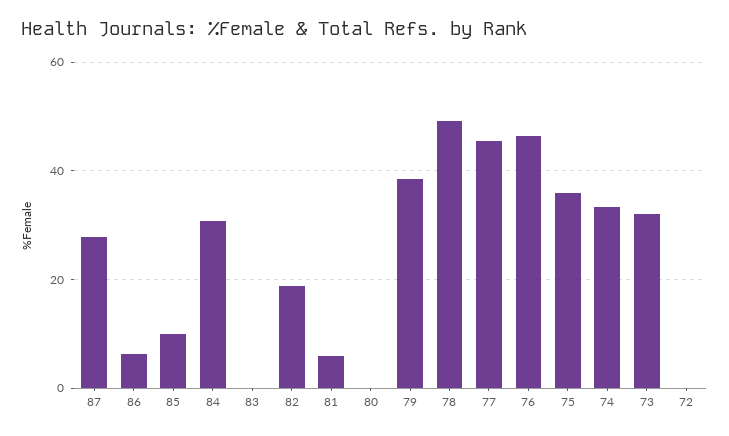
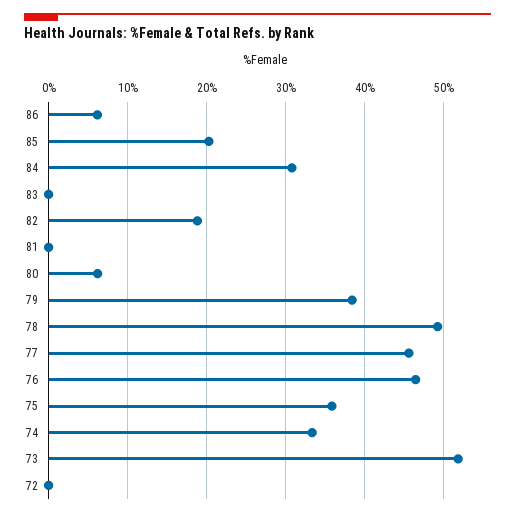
  {
-   "87": 28,
    "86": 6,
-   "85": 10,
+   "85": 20,
    "84": 31,
    "83": 0,
    "82": 19,
-   "81": 6,
+   "81": 0,
-   "80": 0,
+   "80": 6,
    "79": 38,
    "78": 49,
    "77": 46,
    "76": 46,
    "75": 36,
    "74": 33,
-   "73": 32,
+   "73": 52,
    "72": 0
  }

